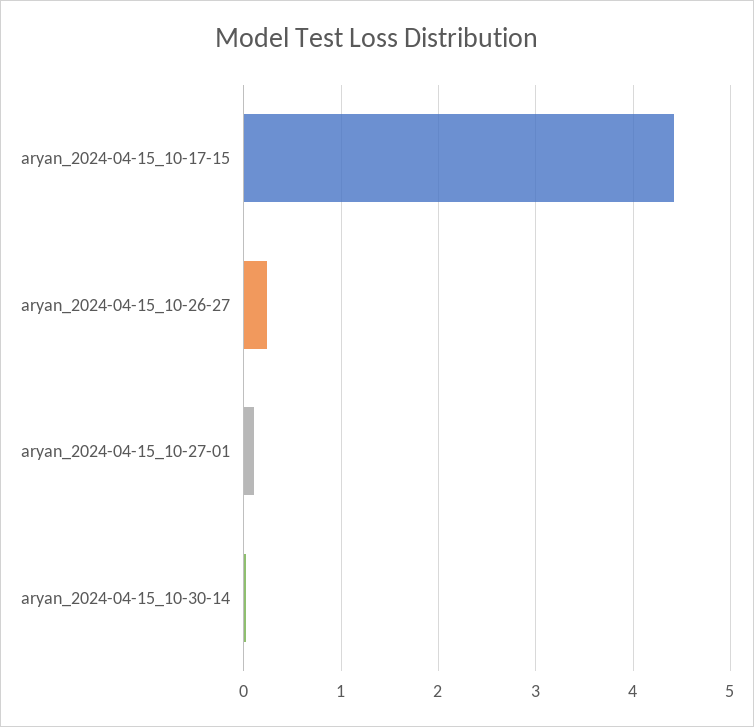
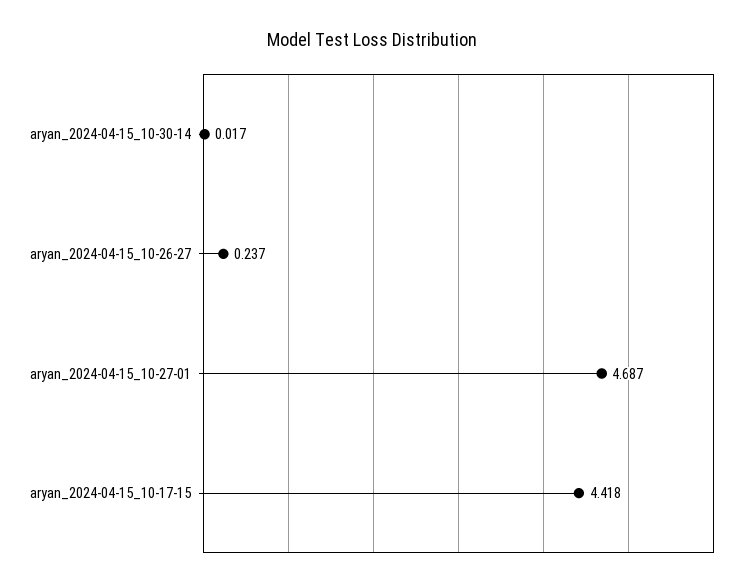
  {
    "aryan_2024-04-15_10-17-15": 4.418,
    "aryan_2024-04-15_10-26-27": 0.237,
-   "aryan_2024-04-15_10-27-01": 0.1,
+   "aryan_2024-04-15_10-27-01": 4.687,
    "aryan_2024-04-15_10-30-14": 0.017
  }

